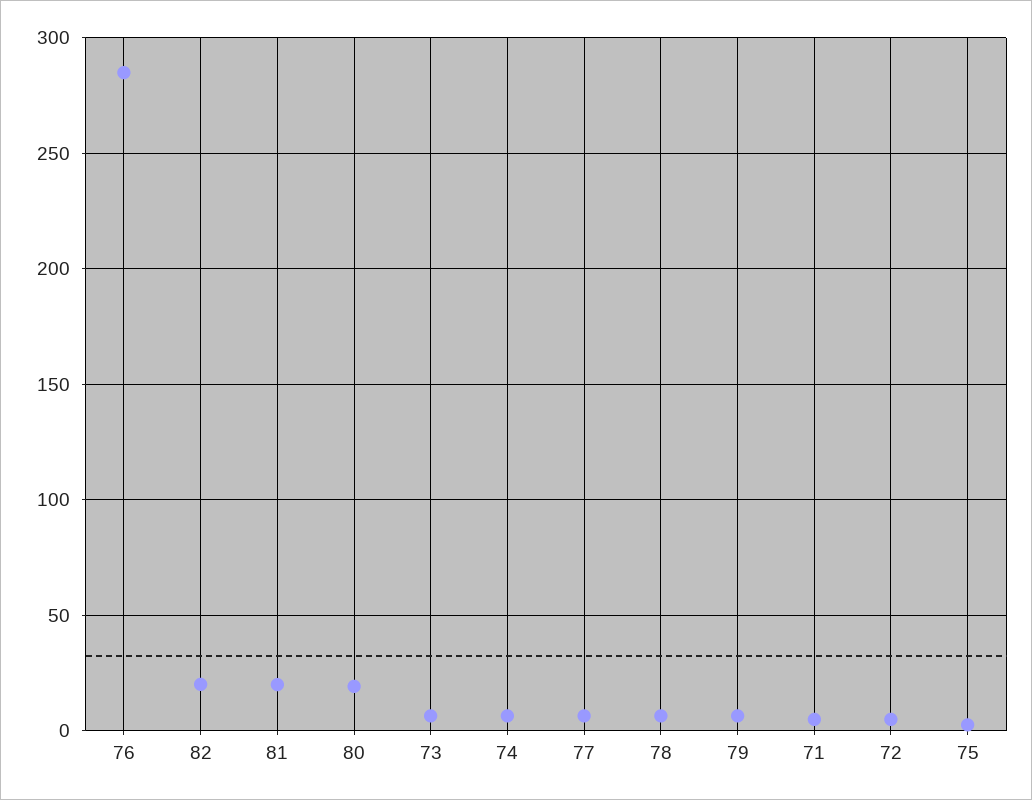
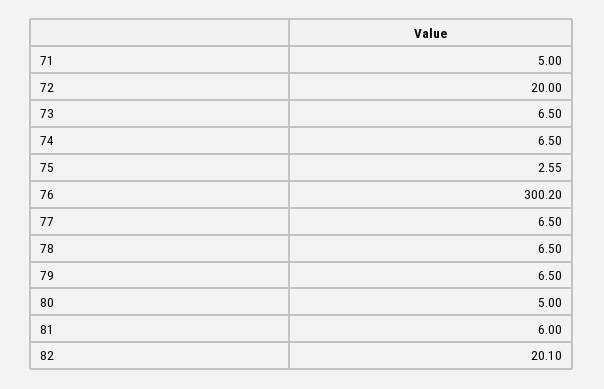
  {
-   "76": 285,
+   "76": 300.2,
    "82": 20.1,
-   "81": 20,
+   "81": 6,
-   "80": 20,
+   "80": 5,
    "73": 6.5,
    "74": 6.5,
    "77": 6.5,
    "78": 6.5,
    "79": 6.5,
    "71": 5,
-   "72": 5,
+   "72": 20,
    "75": 2.55
  }

